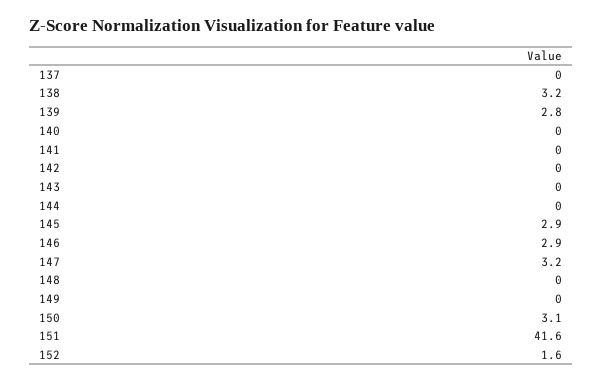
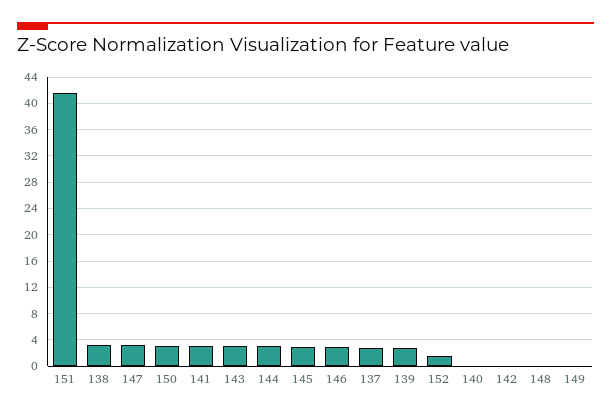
  {
-   "137": 0,
+   "137": 3,
    "138": 3.2,
    "139": 2.8,
    "140": 0,
-   "141": 0,
+   "141": 3,
    "142": 0,
-   "143": 0,
+   "143": 3,
-   "144": 0,
+   "144": 3,
    "145": 2.9,
    "146": 2.9,
    "147": 3.2,
    "148": 0,
    "149": 0,
    "150": 3.1,
    "151": 41.6,
    "152": 1.6
  }

